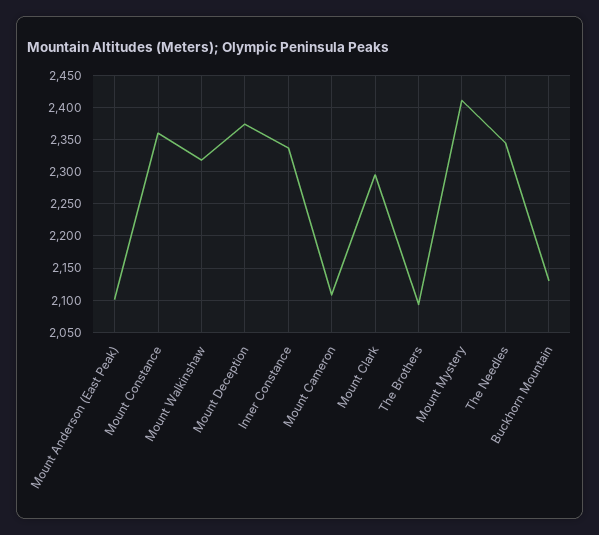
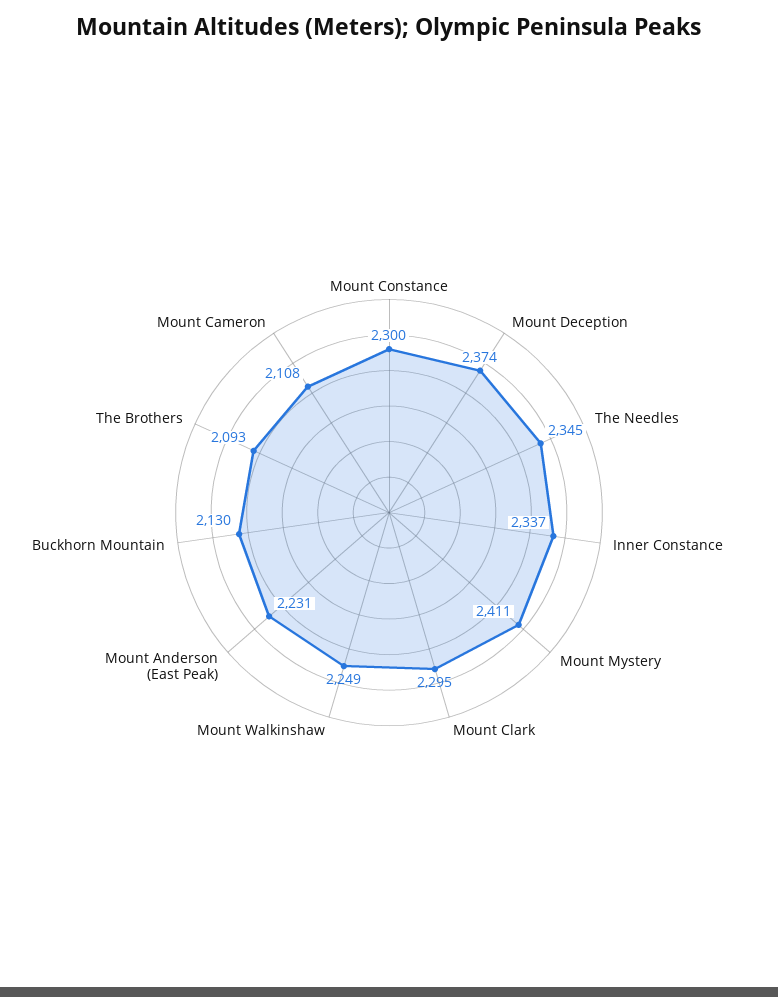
  {
-   "Mount Anderson (East Peak)": 2100,
+   "Mount Anderson (East Peak)": 2231,
-   "Mount Constance": 2360,
+   "Mount Constance": 2300,
-   "Mount Walkinshaw": 2320,
+   "Mount Walkinshaw": 2249,
    "Mount Deception": 2374,
    "Inner Constance": 2337,
    "Mount Cameron": 2108,
    "Mount Clark": 2295,
    "The Brothers": 2093,
    "Mount Mystery": 2411,
    "The Needles": 2345,
    "Buckhorn Mountain": 2130
  }

